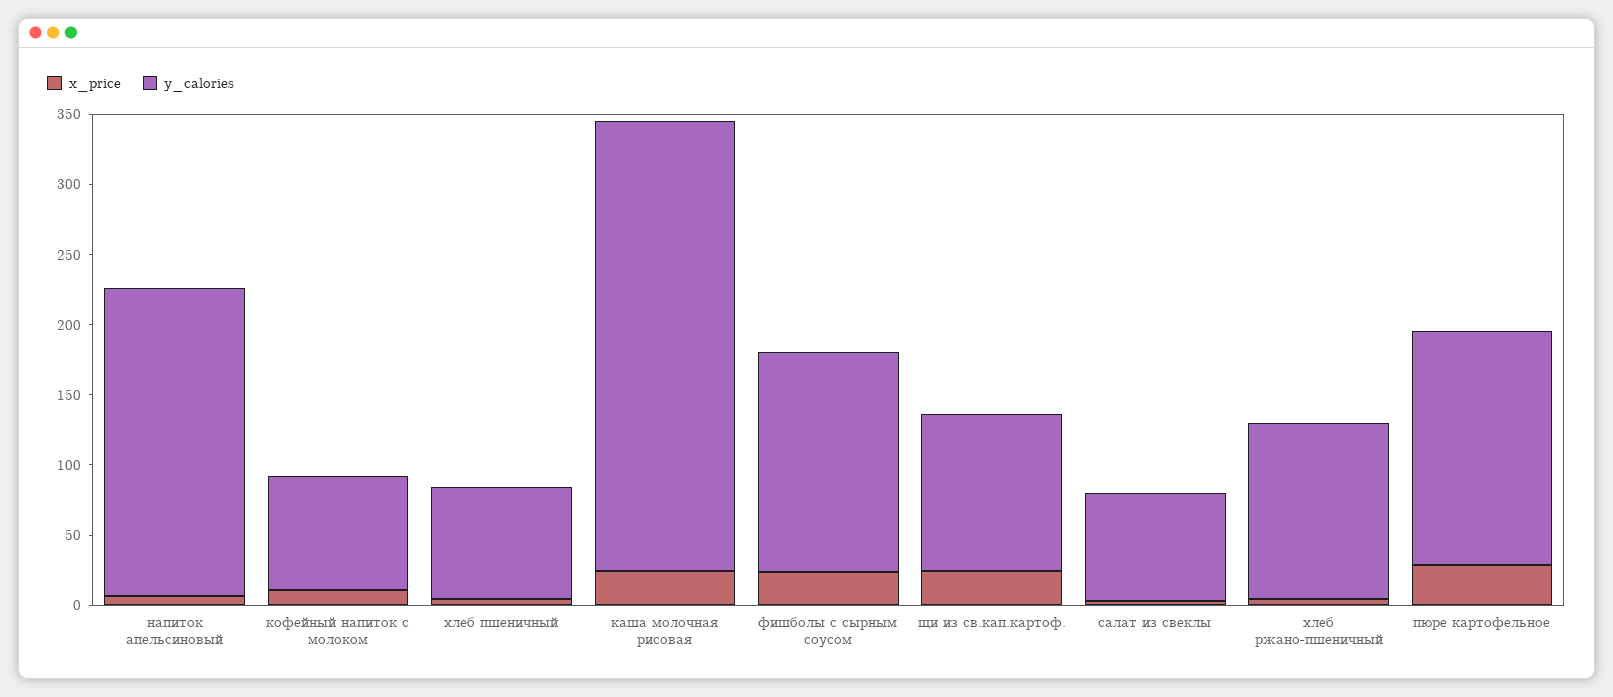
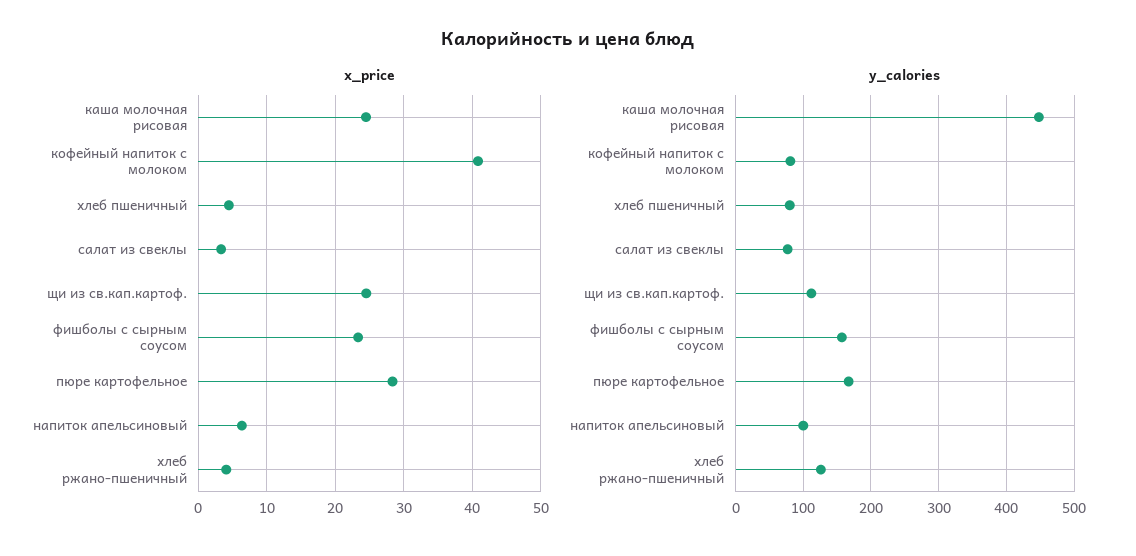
  {
    "x_price": {
      "напиток апельсиновый": 6,
-     "кофейный напиток с молоком": 10,
+     "кофейный напиток с молоком": 41,
      "хлеб пшеничный": 4,
      "каша молочная рисовая": 24,
      "фишболы с сырным соусом": 23,
      "щи из св.кап.картоф.": 25,
      "салат из свеклы": 3,
      "хлеб ржано-пшеничный": 4,
      "пюре картофельное": 28
    },
    "y_calories": {
-     "напиток апельсиновый": 220,
+     "напиток апельсиновый": 100,
      "кофейный напиток с молоком": 80,
      "хлеб пшеничный": 80,
-     "каша молочная рисовая": 320,
+     "каша молочная рисовая": 450,
      "фишболы с сырным соусом": 160,
      "щи из св.кап.картоф.": 110,
      "салат из свеклы": 80,
      "хлеб ржано-пшеничный": 130,
      "пюре картофельное": 170
    }
  }

